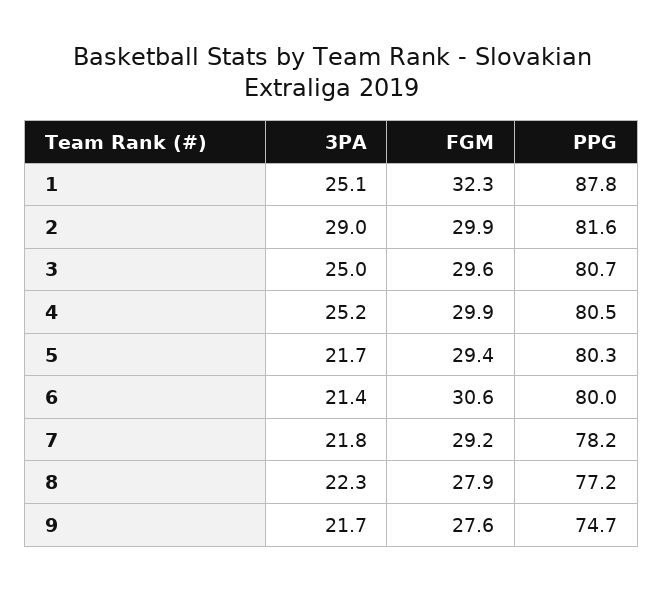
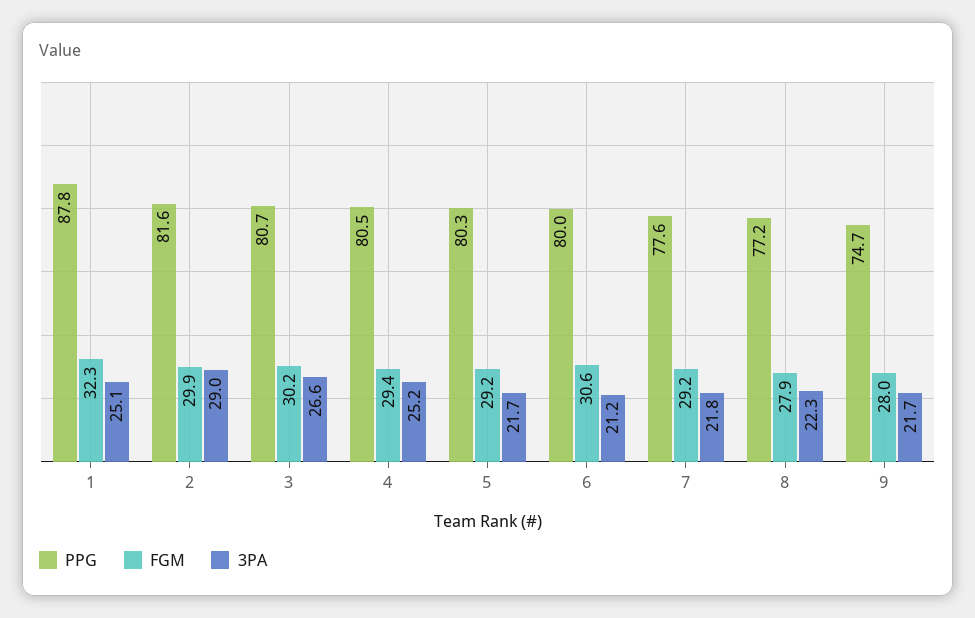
  {
    "3PA": {
      "1": 25.1,
      "2": 29,
-     "3": 25,
+     "3": 26.6,
      "4": 25.2,
      "5": 21.7,
-     "6": 21.4,
+     "6": 21.2,
      "7": 21.8,
      "8": 22.3,
      "9": 21.7
    },
    "FGM": {
      "1": 32.3,
      "2": 29.9,
-     "3": 29.6,
+     "3": 30.2,
-     "4": 29.9,
+     "4": 29.4,
-     "5": 29.4,
+     "5": 29.2,
      "6": 30.6,
      "7": 29.2,
      "8": 27.9,
-     "9": 27.6
+     "9": 28
    },
    "PPG": {
      "1": 87.8,
      "2": 81.6,
      "3": 80.7,
      "4": 80.5,
      "5": 80.3,
      "6": 80,
-     "7": 78.2,
+     "7": 77.6,
      "8": 77.2,
      "9": 74.7
    }
  }

